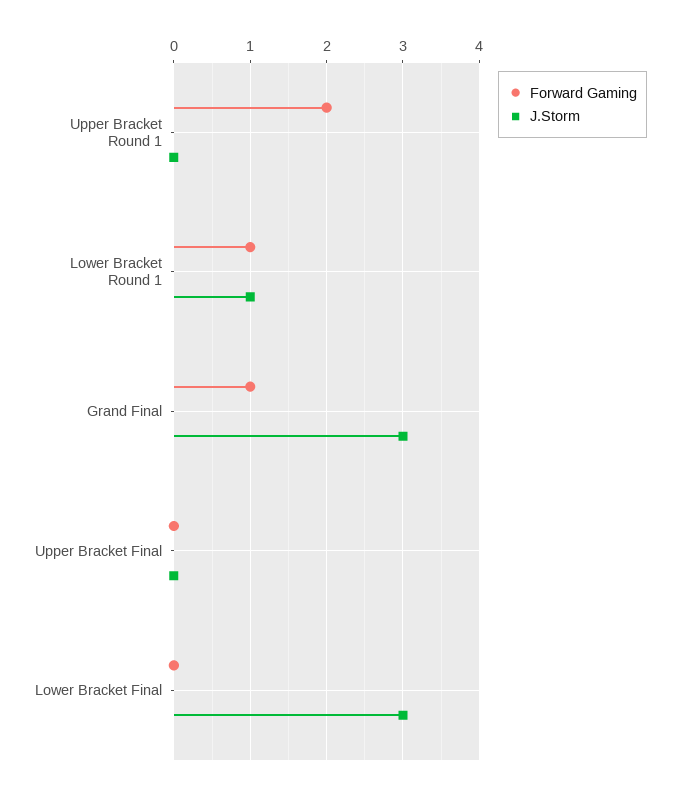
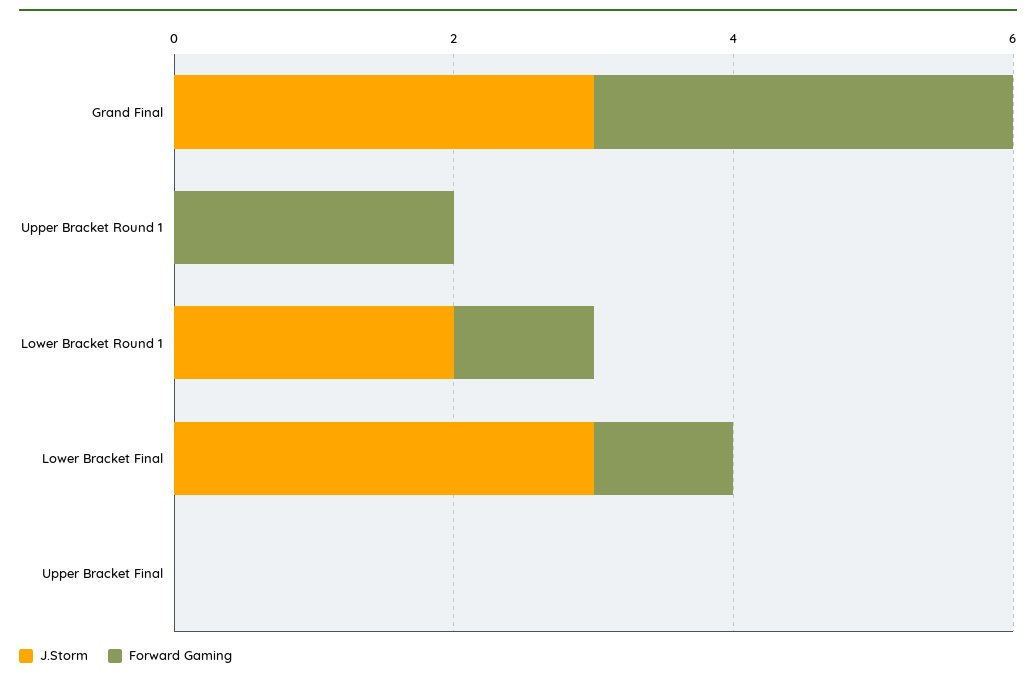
  {
    "Forward Gaming": {
      "Upper Bracket Round 1": 2,
      "Lower Bracket Round 1": 1,
-     "Grand Final": 1,
+     "Grand Final": 3,
      "Upper Bracket Final": 0,
-     "Lower Bracket Final": 0
+     "Lower Bracket Final": 1
    },
    "J.Storm": {
      "Upper Bracket Round 1": 0,
-     "Lower Bracket Round 1": 1,
+     "Lower Bracket Round 1": 2,
      "Grand Final": 3,
      "Upper Bracket Final": 0,
      "Lower Bracket Final": 3
    }
  }

